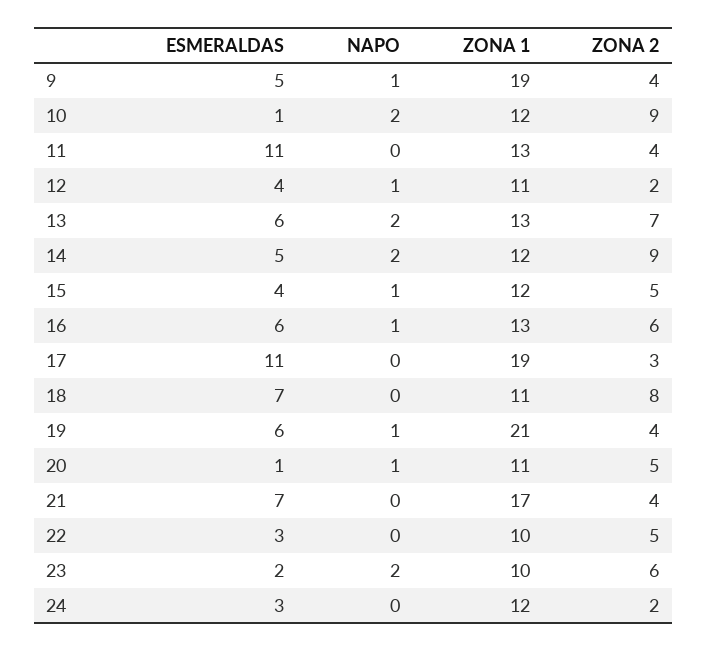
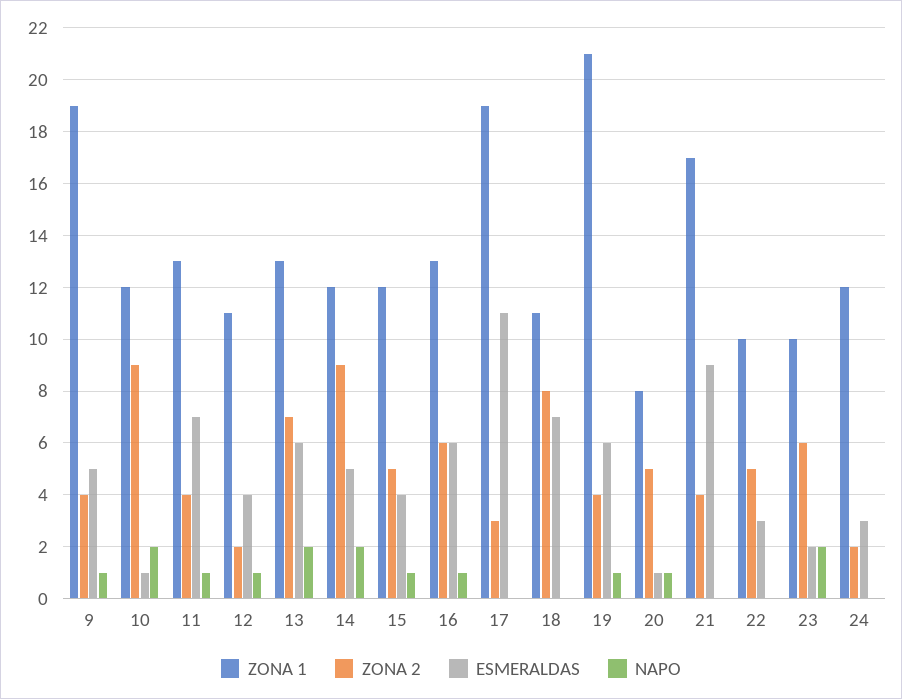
  {
    "ESMERALDAS": {
      "9": 5,
      "10": 1,
-     "11": 11,
+     "11": 7,
      "12": 4,
      "13": 6,
      "14": 5,
      "15": 4,
      "16": 6,
      "17": 11,
      "18": 7,
      "19": 6,
      "20": 1,
-     "21": 7,
+     "21": 9,
      "22": 3,
      "23": 2,
      "24": 3
    },
    "NAPO": {
      "9": 1,
      "10": 2,
-     "11": 0,
+     "11": 1,
      "12": 1,
      "13": 2,
      "14": 2,
      "15": 1,
      "16": 1,
      "17": 0,
      "18": 0,
      "19": 1,
      "20": 1,
      "21": 0,
      "22": 0,
      "23": 2,
      "24": 0
    },
    "ZONA 1": {
      "9": 19,
      "10": 12,
      "11": 13,
      "12": 11,
      "13": 13,
      "14": 12,
      "15": 12,
      "16": 13,
      "17": 19,
      "18": 11,
      "19": 21,
-     "20": 11,
+     "20": 8,
      "21": 17,
      "22": 10,
      "23": 10,
      "24": 12
    },
    "ZONA 2": {
      "9": 4,
      "10": 9,
      "11": 4,
      "12": 2,
      "13": 7,
      "14": 9,
      "15": 5,
      "16": 6,
      "17": 3,
      "18": 8,
      "19": 4,
      "20": 5,
      "21": 4,
      "22": 5,
      "23": 6,
      "24": 2
    }
  }

